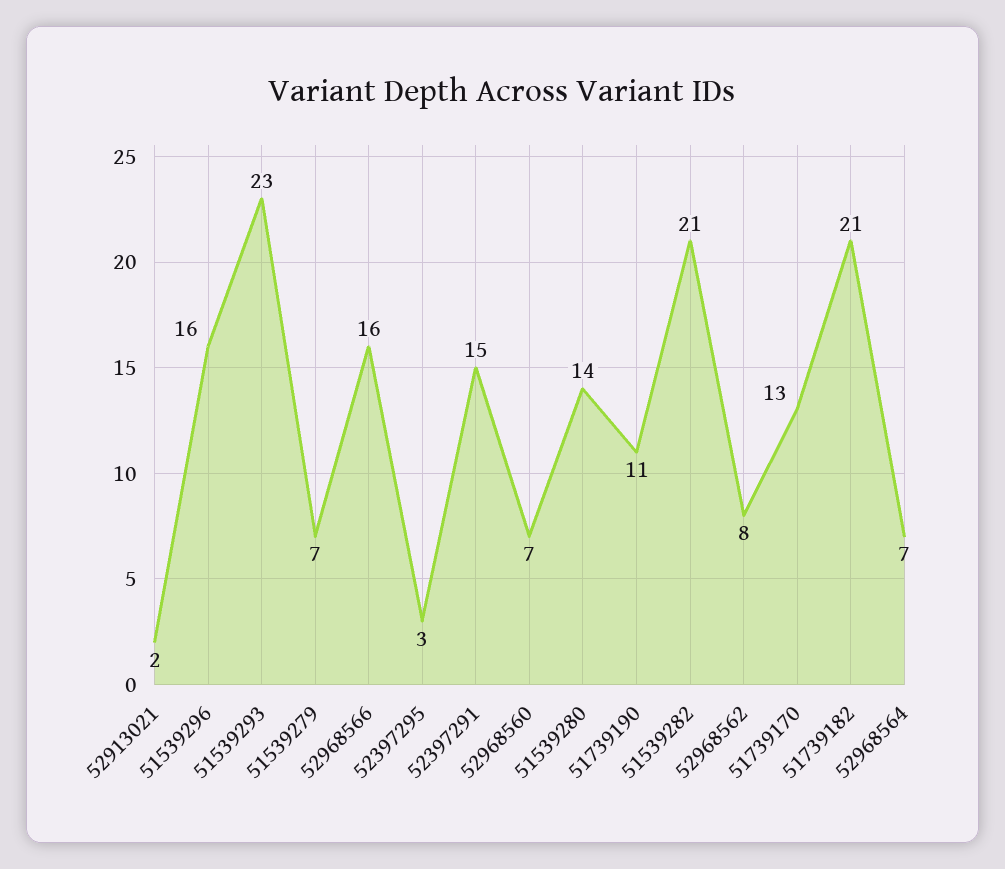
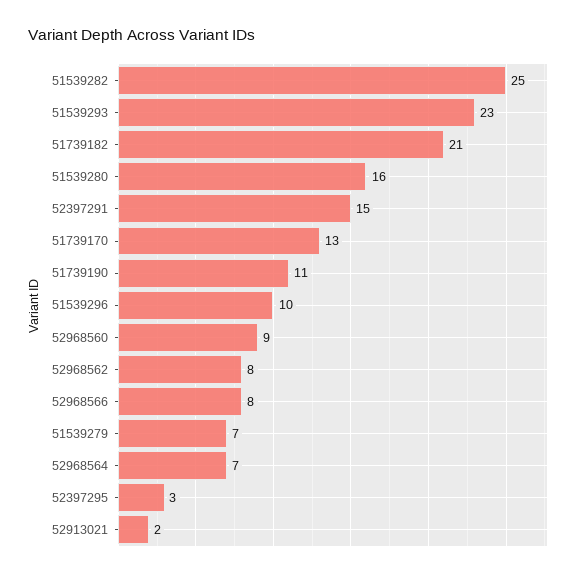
  {
    "52913021": 2,
-   "51539296": 16,
+   "51539296": 10,
    "51539293": 23,
    "51539279": 7,
-   "52968566": 16,
+   "52968566": 8,
    "52397295": 3,
    "52397291": 15,
-   "52968560": 7,
+   "52968560": 9,
-   "51539280": 14,
+   "51539280": 16,
    "51739190": 11,
-   "51539282": 21,
+   "51539282": 25,
    "52968562": 8,
    "51739170": 13,
    "51739182": 21,
    "52968564": 7
  }

